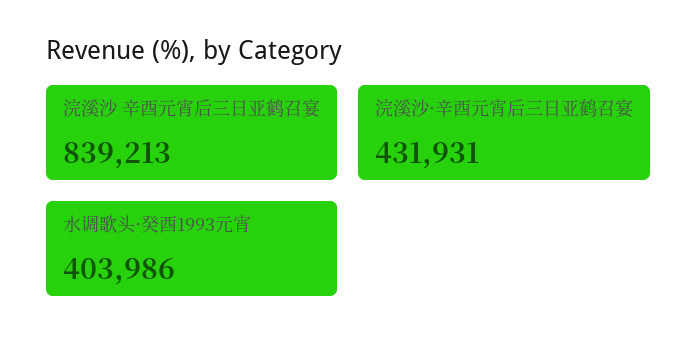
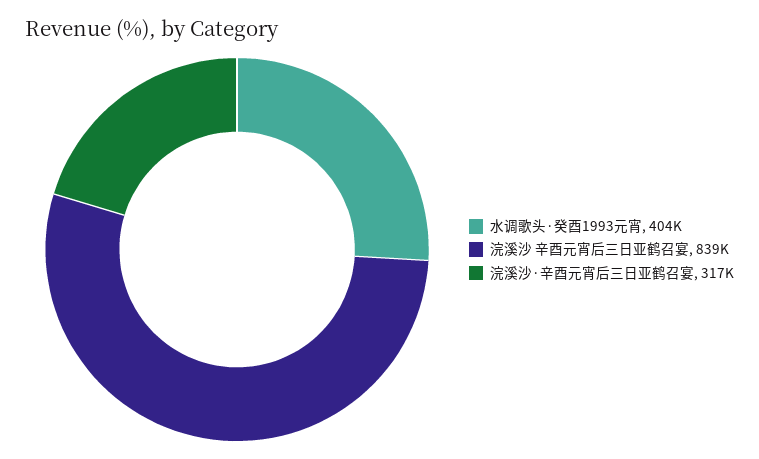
  {
    "浣溪沙 辛酉元宵后三日亚鹤召宴": 839213,
-   "浣溪沙·辛酉元宵后三日亚鹤召宴": 431931,
+   "浣溪沙·辛酉元宵后三日亚鹤召宴": 317000,
    "水调歌头·癸酉1993元宵": 403986
  }

